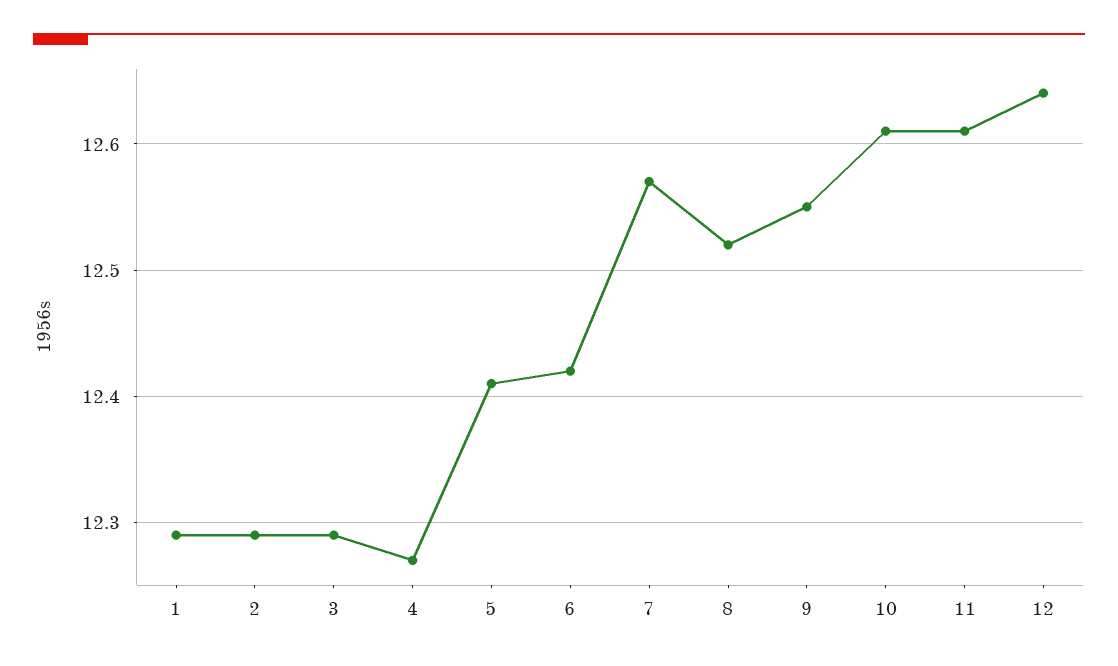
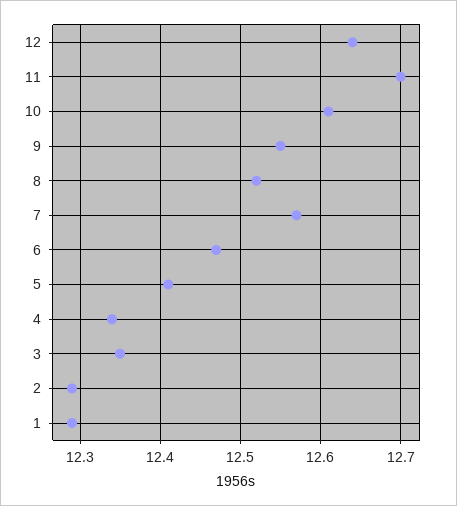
  {
    "1": 12.29,
    "2": 12.29,
-   "3": 12.29,
+   "3": 12.35,
-   "4": 12.27,
+   "4": 12.34,
    "5": 12.41,
-   "6": 12.42,
+   "6": 12.47,
    "7": 12.57,
    "8": 12.52,
    "9": 12.55,
    "10": 12.61,
-   "11": 12.61,
+   "11": 12.7,
    "12": 12.64
  }

